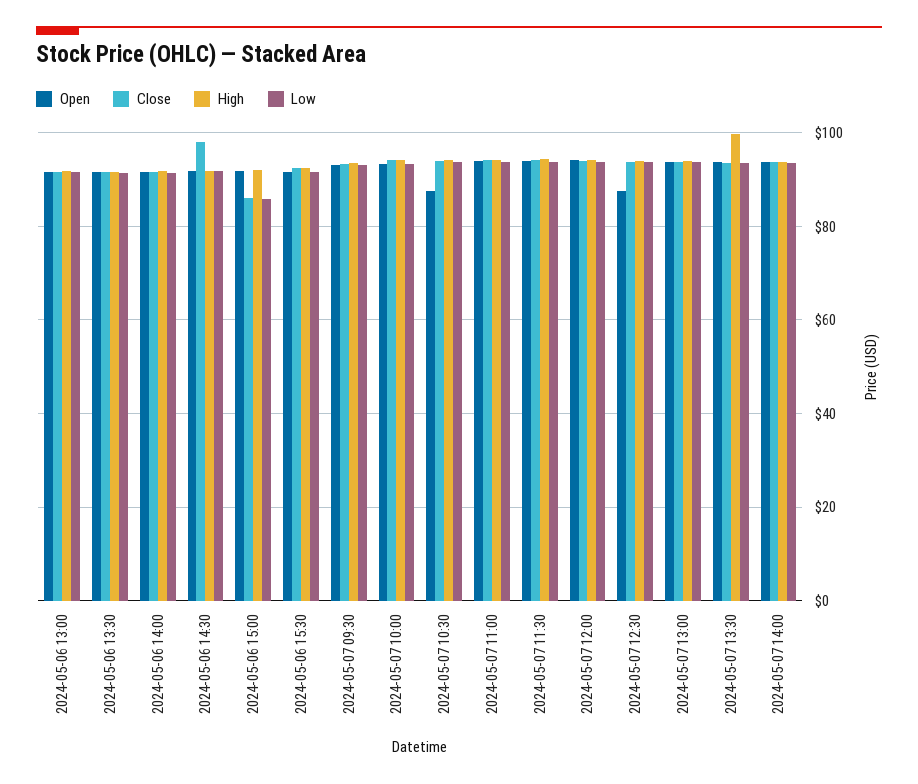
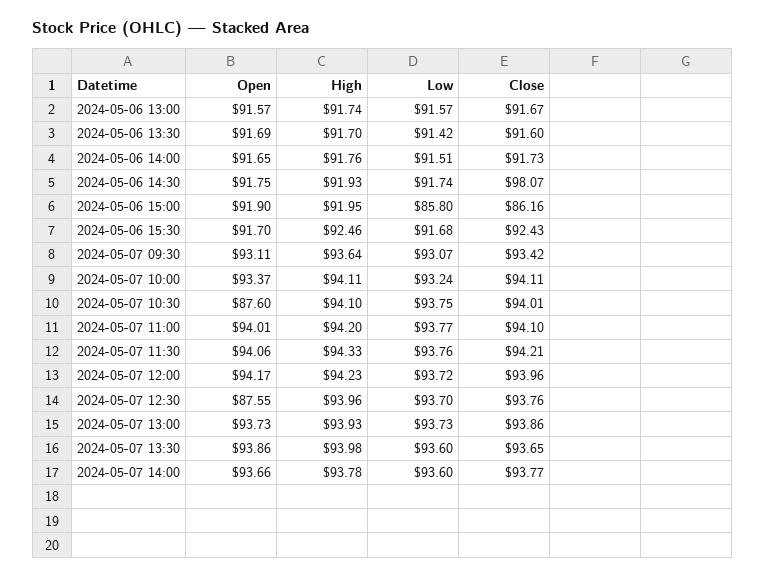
  {
    "Open": {
      "2024-05-06 13:00": 91.57,
      "2024-05-06 13:30": 91.69,
      "2024-05-06 14:00": 91.65,
      "2024-05-06 14:30": 91.75,
      "2024-05-06 15:00": 91.9,
      "2024-05-06 15:30": 91.7,
      "2024-05-07 09:30": 93.11,
      "2024-05-07 10:00": 93.37,
      "2024-05-07 10:30": 87.6,
      "2024-05-07 11:00": 94.01,
      "2024-05-07 11:30": 94.06,
      "2024-05-07 12:00": 94.17,
      "2024-05-07 12:30": 87.55,
      "2024-05-07 13:00": 93.73,
      "2024-05-07 13:30": 93.86,
      "2024-05-07 14:00": 93.66
    },
    "Close": {
      "2024-05-06 13:00": 91.67,
      "2024-05-06 13:30": 91.6,
      "2024-05-06 14:00": 91.73,
      "2024-05-06 14:30": 98.07,
      "2024-05-06 15:00": 86.16,
      "2024-05-06 15:30": 92.43,
      "2024-05-07 09:30": 93.42,
      "2024-05-07 10:00": 94.11,
      "2024-05-07 10:30": 94.01,
      "2024-05-07 11:00": 94.1,
      "2024-05-07 11:30": 94.21,
      "2024-05-07 12:00": 93.96,
      "2024-05-07 12:30": 93.76,
      "2024-05-07 13:00": 93.86,
      "2024-05-07 13:30": 93.65,
      "2024-05-07 14:00": 93.77
    },
    "High": {
      "2024-05-06 13:00": 91.74,
      "2024-05-06 13:30": 91.7,
      "2024-05-06 14:00": 91.76,
      "2024-05-06 14:30": 91.93,
      "2024-05-06 15:00": 91.95,
      "2024-05-06 15:30": 92.46,
      "2024-05-07 09:30": 93.64,
      "2024-05-07 10:00": 94.11,
      "2024-05-07 10:30": 94.1,
      "2024-05-07 11:00": 94.2,
      "2024-05-07 11:30": 94.33,
      "2024-05-07 12:00": 94.23,
      "2024-05-07 12:30": 93.96,
      "2024-05-07 13:00": 93.93,
-     "2024-05-07 13:30": 100,
+     "2024-05-07 13:30": 93.98,
      "2024-05-07 14:00": 93.78
    },
    "Low": {
      "2024-05-06 13:00": 91.57,
      "2024-05-06 13:30": 91.42,
      "2024-05-06 14:00": 91.51,
      "2024-05-06 14:30": 91.74,
      "2024-05-06 15:00": 85.8,
      "2024-05-06 15:30": 91.68,
      "2024-05-07 09:30": 93.07,
      "2024-05-07 10:00": 93.24,
      "2024-05-07 10:30": 93.75,
      "2024-05-07 11:00": 93.77,
      "2024-05-07 11:30": 93.76,
      "2024-05-07 12:00": 93.72,
      "2024-05-07 12:30": 93.7,
      "2024-05-07 13:00": 93.73,
      "2024-05-07 13:30": 93.6,
      "2024-05-07 14:00": 93.6
    }
  }

